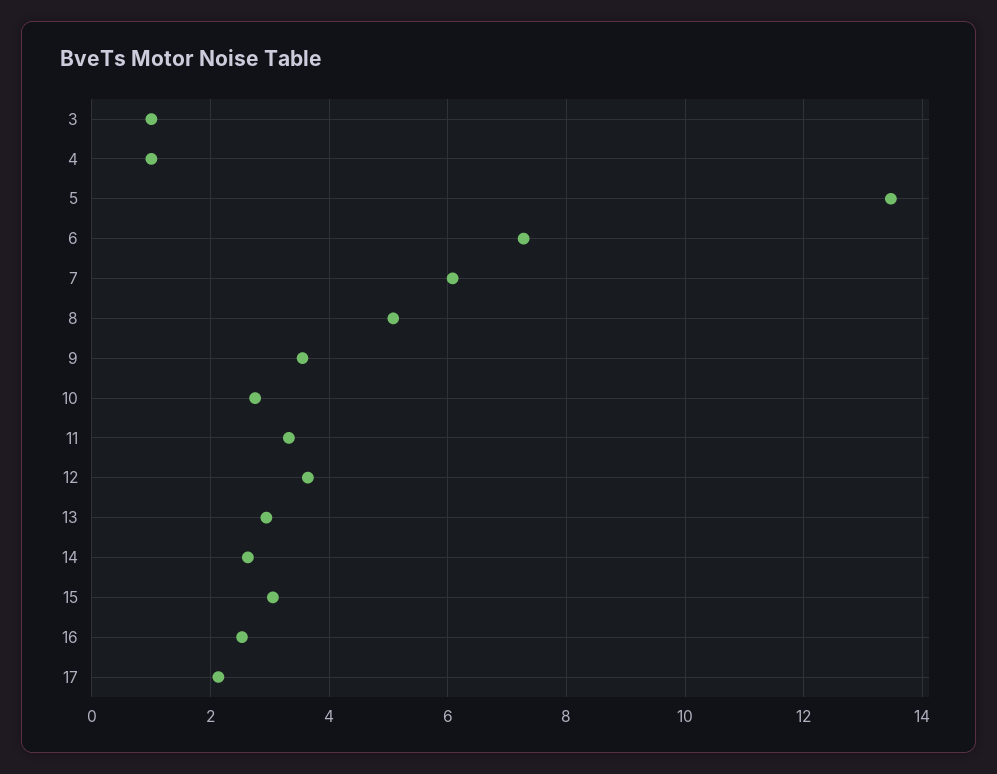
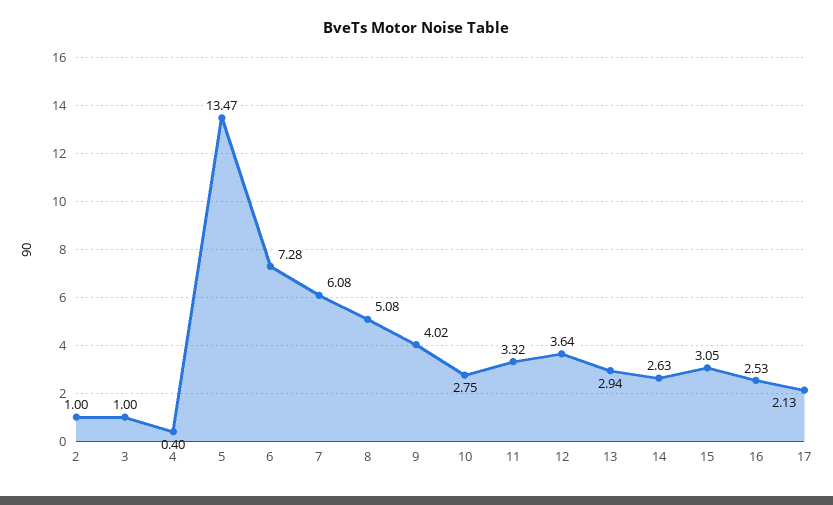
  {
    "3": 1,
-   "4": 1,
+   "4": 0.4,
    "5": 13.47,
    "6": 7.28,
    "7": 6.08,
    "8": 5.08,
-   "9": 3.6,
+   "9": 4.02,
    "10": 2.75,
    "11": 3.32,
    "12": 3.64,
    "13": 2.94,
    "14": 2.63,
    "15": 3.05,
    "16": 2.53,
-   "17": 2.13
+   "17": 2.13,
+   "2": 1
  }

